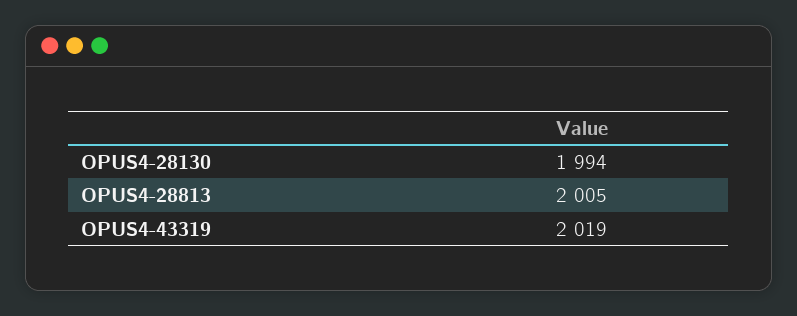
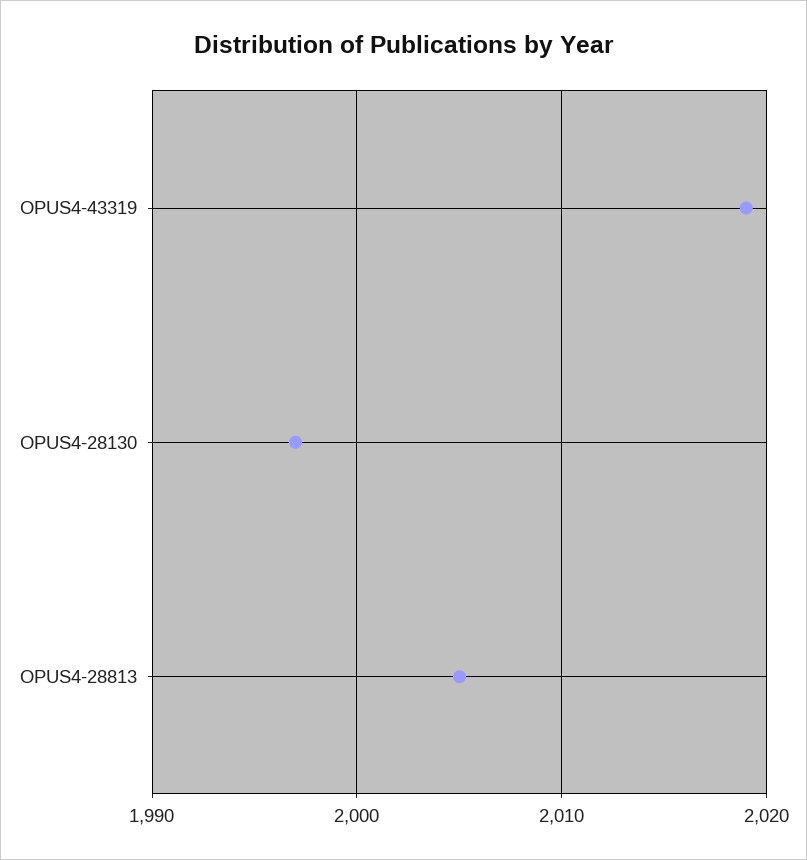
  {
-   "OPUS4-28130": 1994,
+   "OPUS4-28130": 1997,
    "OPUS4-28813": 2005,
    "OPUS4-43319": 2019
  }

